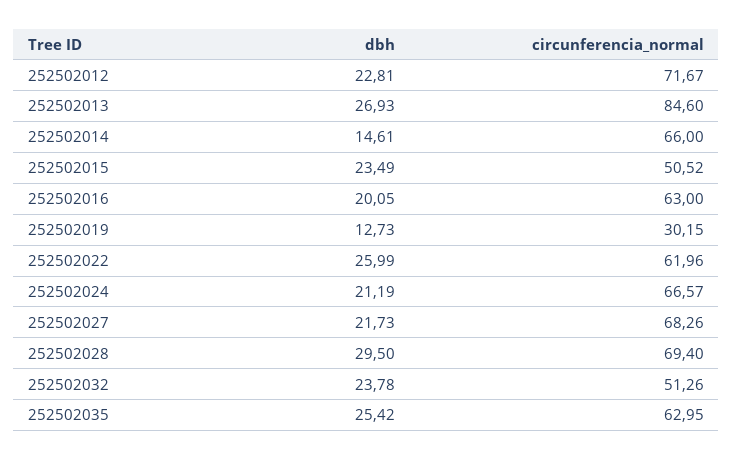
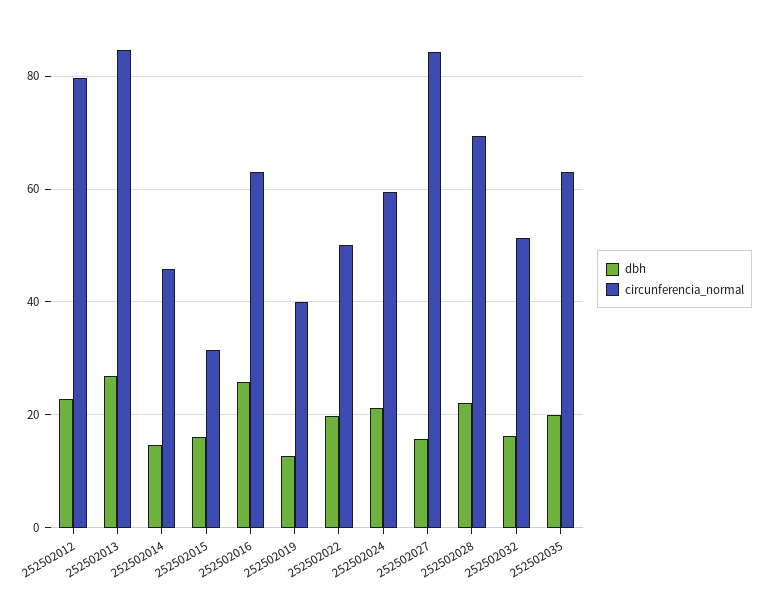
  {
    "dbh": {
      "252502012": 22.81,
      "252502013": 26.93,
      "252502014": 14.61,
-     "252502015": 23.49,
+     "252502015": 16,
-     "252502016": 20.05,
+     "252502016": 26,
      "252502019": 12.73,
-     "252502022": 25.99,
+     "252502022": 20,
      "252502024": 21.19,
-     "252502027": 21.73,
+     "252502027": 16,
-     "252502028": 29.5,
+     "252502028": 22,
-     "252502032": 23.78,
+     "252502032": 16,
-     "252502035": 25.42
+     "252502035": 20
    },
    "circunferencia_normal": {
-     "252502012": 71.67,
+     "252502012": 80,
      "252502013": 84.6,
-     "252502014": 66,
+     "252502014": 46,
-     "252502015": 50.52,
+     "252502015": 32,
      "252502016": 63,
-     "252502019": 30.15,
+     "252502019": 40,
-     "252502022": 61.96,
+     "252502022": 50,
-     "252502024": 66.57,
+     "252502024": 60,
-     "252502027": 68.26,
+     "252502027": 84,
      "252502028": 69.4,
      "252502032": 51.26,
      "252502035": 62.95
    }
  }

